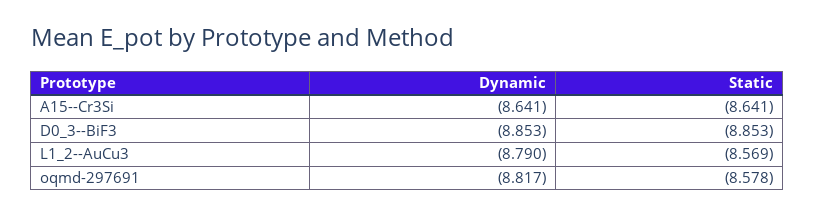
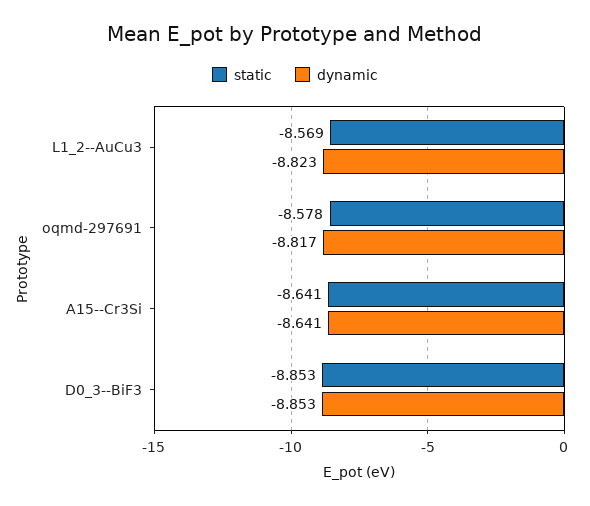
  {
    "Dynamic": {
      "A15--Cr3Si": -8.641,
      "D0_3--BiF3": -8.853,
-     "L1_2--AuCu3": -8.79,
+     "L1_2--AuCu3": -8.823,
      "oqmd-297691": -8.817
    },
    "Static": {
      "A15--Cr3Si": -8.641,
      "D0_3--BiF3": -8.853,
      "L1_2--AuCu3": -8.569,
      "oqmd-297691": -8.578
    }
  }

